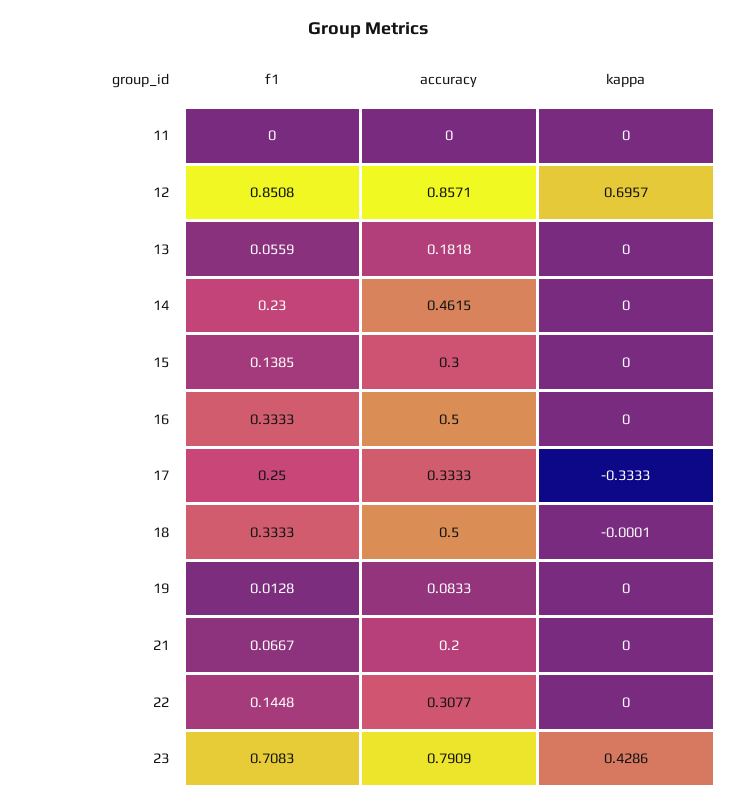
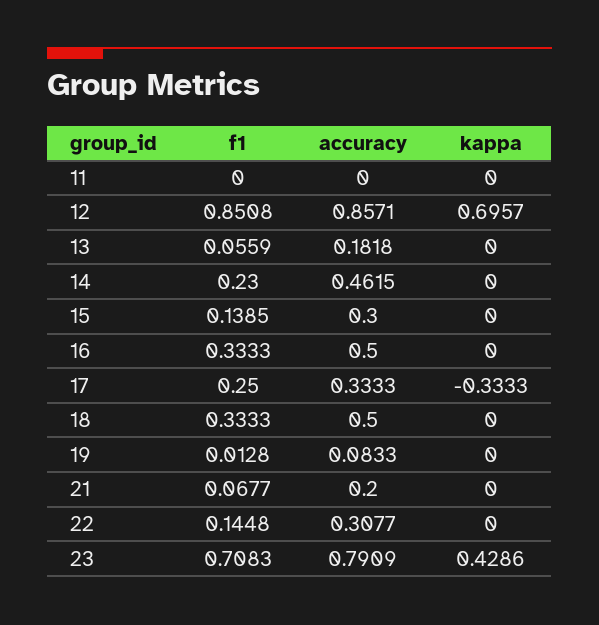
  {
    "f1": {
      "11": 0,
      "12": 0.8508,
      "13": 0.0559,
      "14": 0.23,
      "15": 0.1385,
      "16": 0.3333,
      "17": 0.25,
      "18": 0.3333,
      "19": 0.0128,
-     "21": 0.0667,
+     "21": 0.0677,
      "22": 0.1448,
      "23": 0.7083
    },
    "accuracy": {
      "11": 0,
      "12": 0.8571,
      "13": 0.1818,
      "14": 0.4615,
      "15": 0.3,
      "16": 0.5,
      "17": 0.3333,
      "18": 0.5,
      "19": 0.0833,
      "21": 0.2,
      "22": 0.3077,
      "23": 0.7909
    },
    "kappa": {
      "11": 0,
      "12": 0.6957,
      "13": 0,
      "14": 0,
      "15": 0,
      "16": 0,
      "17": -0.3333,
-     "18": -0.0001,
+     "18": 0,
      "19": 0,
      "21": 0,
      "22": 0,
      "23": 0.4286
    }
  }

